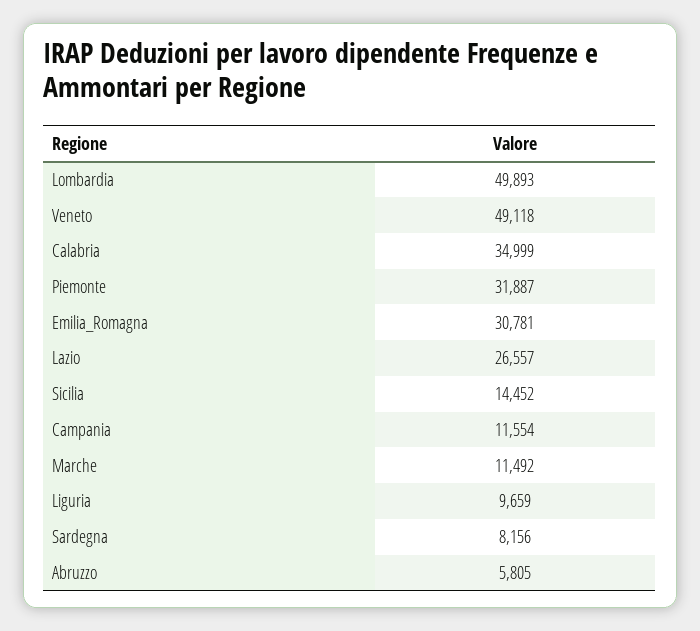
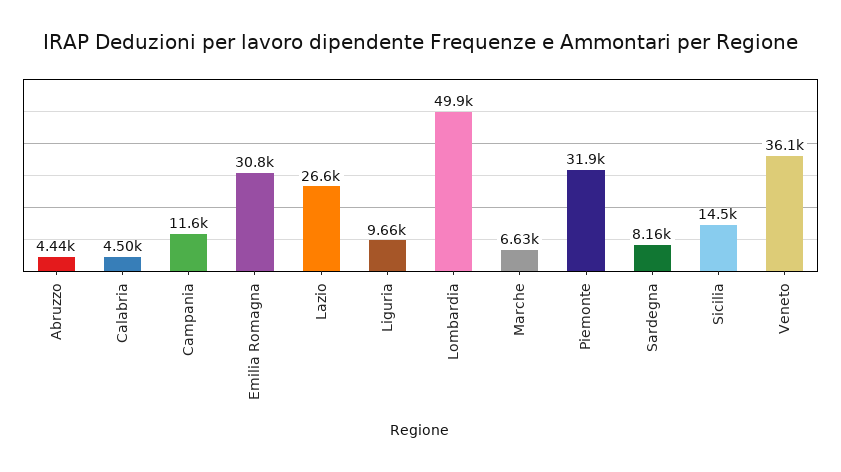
  {
    "Lombardia": 49893,
-   "Veneto": 49118,
+   "Veneto": 36100,
-   "Calabria": 34999,
+   "Calabria": 4500,
    "Piemonte": 31887,
    "Emilia_Romagna": 30781,
    "Lazio": 26557,
    "Sicilia": 14452,
    "Campania": 11554,
-   "Marche": 11492,
+   "Marche": 6630,
    "Liguria": 9659,
    "Sardegna": 8156,
-   "Abruzzo": 5805
+   "Abruzzo": 4440
  }

